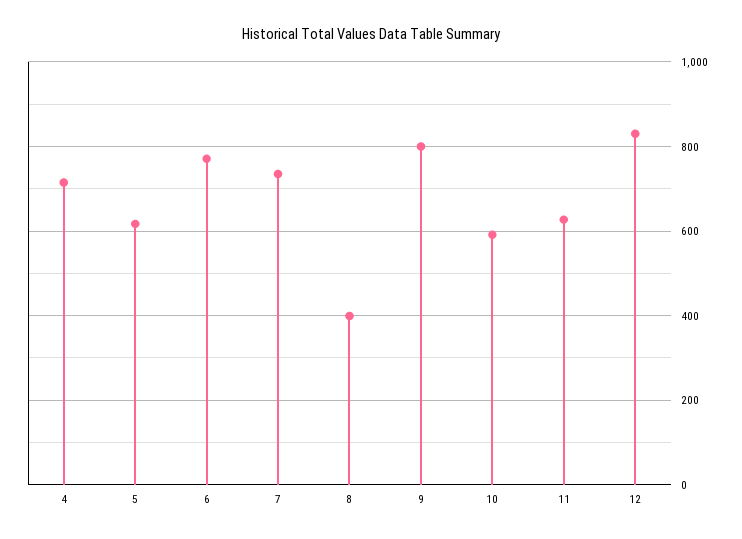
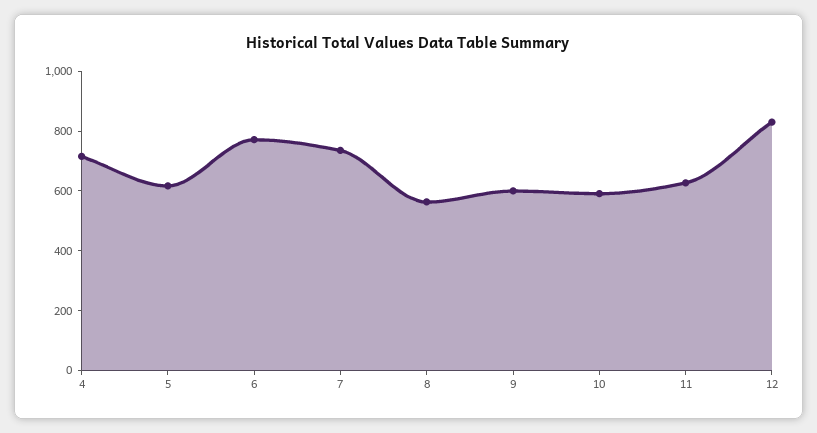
  {
    "4": 720,
    "5": 620,
    "6": 780,
    "7": 740,
-   "8": 400,
+   "8": 550,
-   "9": 800,
+   "9": 600,
    "10": 600,
    "11": 620,
    "12": 840
  }

